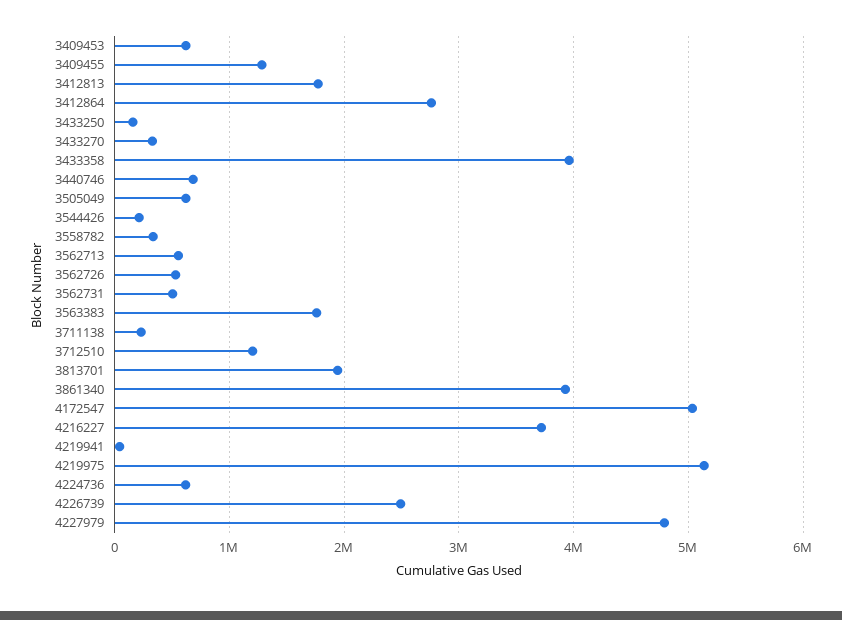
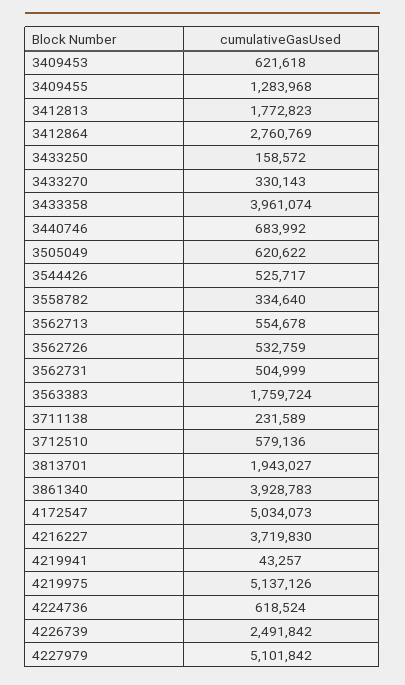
  {
    "3409453": 621618,
    "3409455": 1283968,
    "3412813": 1772823,
    "3412864": 2760769,
    "3433250": 158572,
    "3433270": 330143,
    "3433358": 3961074,
    "3440746": 683992,
    "3505049": 620622,
-   "3544426": 200000,
+   "3544426": 525717,
    "3558782": 334640,
    "3562713": 554678,
    "3562726": 532759,
    "3562731": 504999,
    "3563383": 1759724,
    "3711138": 231589,
-   "3712510": 1200000,
+   "3712510": 579136,
    "3813701": 1943027,
    "3861340": 3928783,
    "4172547": 5034073,
    "4216227": 3719830,
    "4219941": 43257,
    "4219975": 5137126,
    "4224736": 618524,
    "4226739": 2491842,
-   "4227979": 4800000
+   "4227979": 5101842
  }

